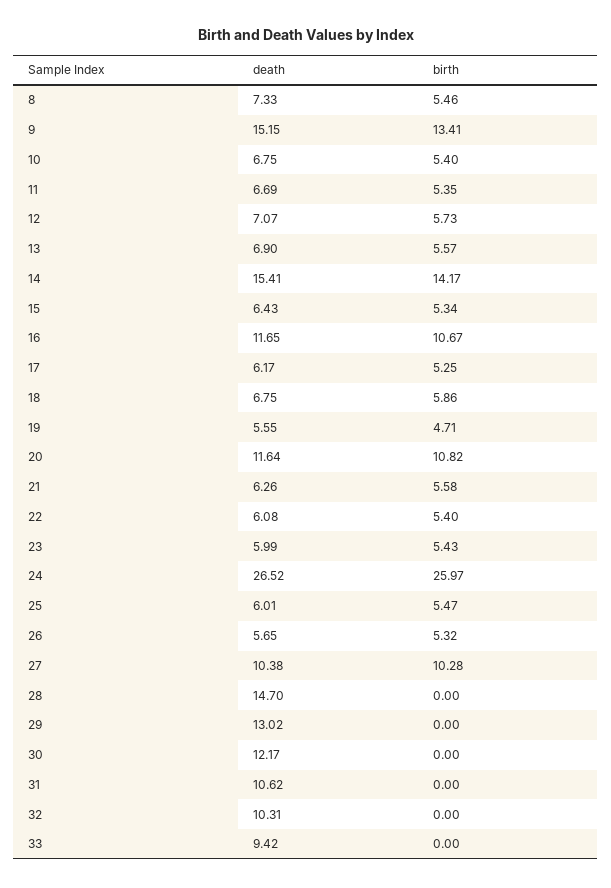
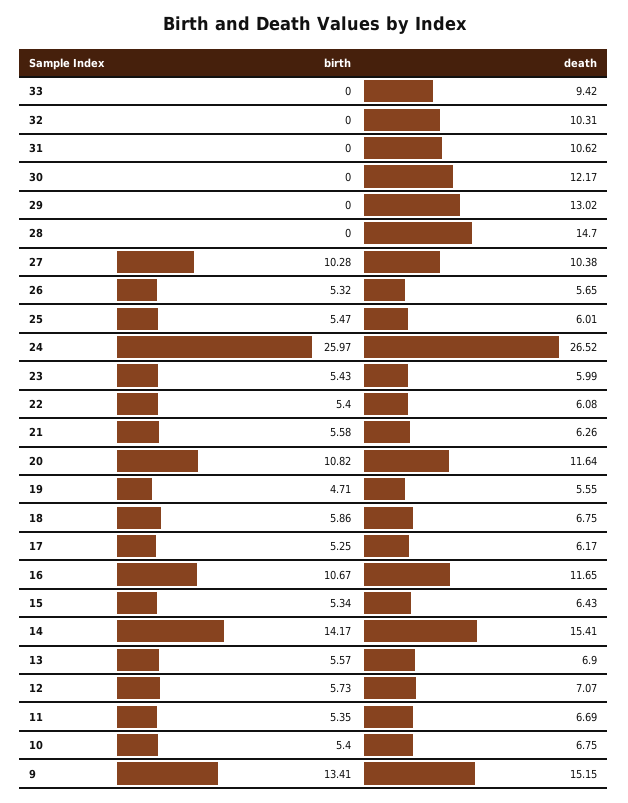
  {
    "death": {
-     "8": 7.33,
      "9": 15.15,
      "10": 6.75,
      "11": 6.69,
      "12": 7.07,
      "13": 6.9,
      "14": 15.41,
      "15": 6.43,
      "16": 11.65,
      "17": 6.17,
      "18": 6.75,
      "19": 5.55,
      "20": 11.64,
      "21": 6.26,
      "22": 6.08,
      "23": 5.99,
      "24": 26.52,
      "25": 6.01,
      "26": 5.65,
      "27": 10.38,
      "28": 14.7,
      "29": 13.02,
      "30": 12.17,
      "31": 10.62,
      "32": 10.31,
      "33": 9.42
    },
    "birth": {
-     "8": 5.46,
      "9": 13.41,
      "10": 5.4,
      "11": 5.35,
      "12": 5.73,
      "13": 5.57,
      "14": 14.17,
      "15": 5.34,
      "16": 10.67,
      "17": 5.25,
      "18": 5.86,
      "19": 4.71,
      "20": 10.82,
      "21": 5.58,
      "22": 5.4,
      "23": 5.43,
      "24": 25.97,
      "25": 5.47,
      "26": 5.32,
      "27": 10.28,
      "28": 0,
      "29": 0,
      "30": 0,
      "31": 0,
      "32": 0,
      "33": 0
    }
  }

